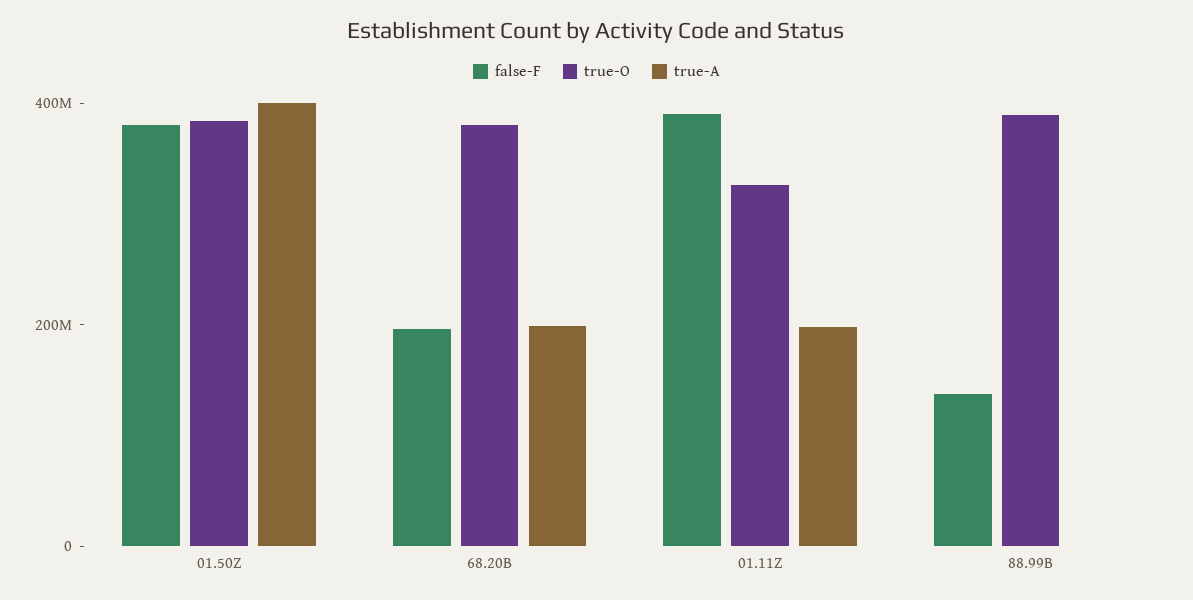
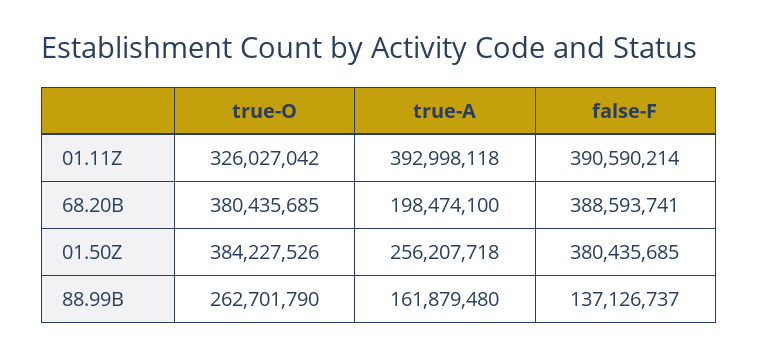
  {
    "false-F": {
      "01.50Z": 380435685,
-     "68.20B": 200000000,
+     "68.20B": 388593741,
      "01.11Z": 390590214,
      "88.99B": 137126737
    },
    "true-O": {
      "01.50Z": 384227526,
      "68.20B": 380435685,
      "01.11Z": 326027042,
-     "88.99B": 400000000
+     "88.99B": 262701790
    },
    "true-A": {
-     "01.50Z": 400000000,
+     "01.50Z": 256207718,
      "68.20B": 198474100,
-     "01.11Z": 200000000,
+     "01.11Z": 392998118,
-     "88.99B": 0
+     "88.99B": 161879480
    }
  }

